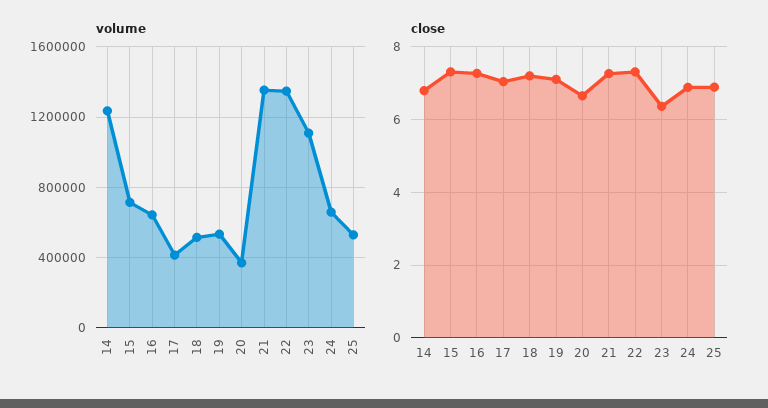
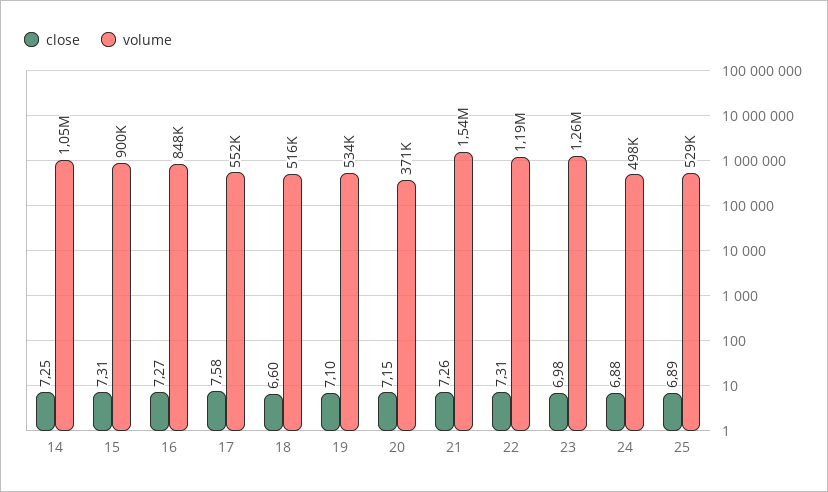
  {
    "volume": {
-     "14": 1250000,
+     "14": 1050000,
-     "15": 700000,
+     "15": 900000,
-     "16": 650000,
+     "16": 848000,
-     "17": 400000,
+     "17": 552000,
      "18": 516000,
      "19": 534000,
      "20": 371000,
-     "21": 1350000,
+     "21": 1540000,
-     "22": 1350000,
+     "22": 1190000,
-     "23": 1100000,
+     "23": 1260000,
-     "24": 650000,
+     "24": 498000,
      "25": 529000
    },
    "close": {
-     "14": 6.8,
+     "14": 7.25,
      "15": 7.31,
      "16": 7.27,
-     "17": 7,
+     "17": 7.58,
-     "18": 7.2,
+     "18": 6.6,
      "19": 7.1,
-     "20": 6.6,
+     "20": 7.15,
      "21": 7.26,
      "22": 7.31,
-     "23": 6.4,
+     "23": 6.98,
      "24": 6.88,
      "25": 6.89
    }
  }

